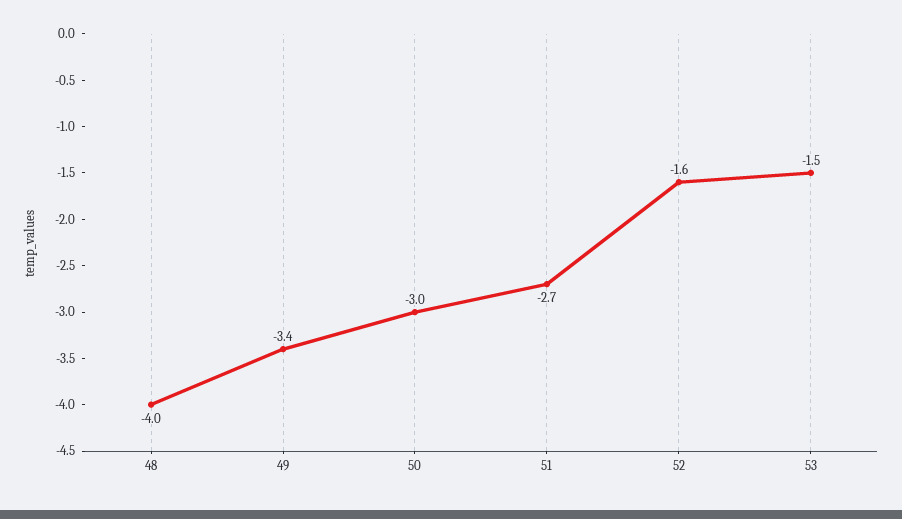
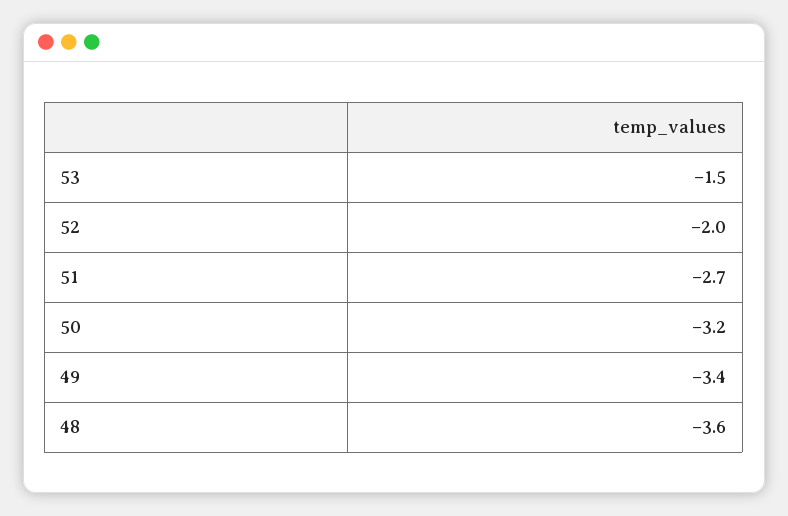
  {
-   "48": -4,
+   "48": -3.6,
    "49": -3.4,
-   "50": -3,
+   "50": -3.2,
    "51": -2.7,
-   "52": -1.6,
+   "52": -2,
    "53": -1.5
  }

